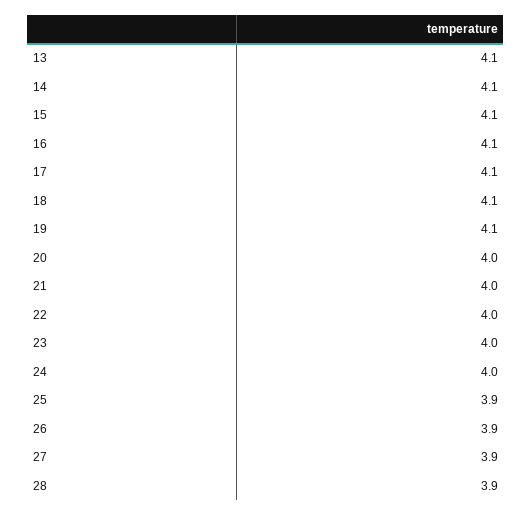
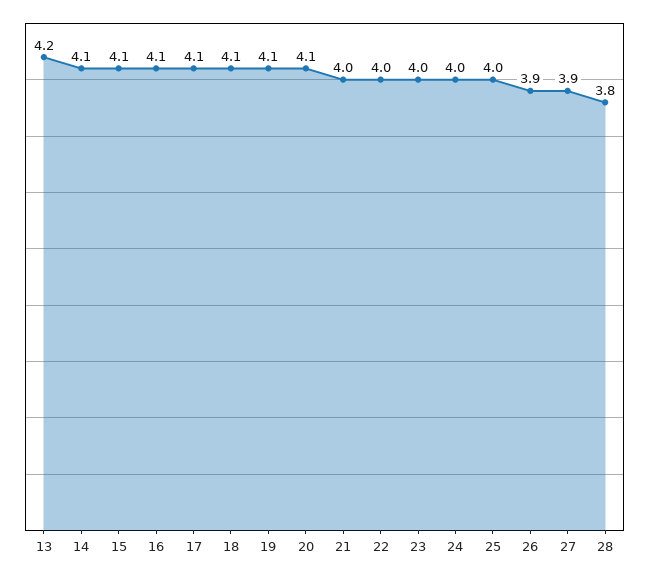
  {
-   "13": 4.1,
+   "13": 4.2,
    "14": 4.1,
    "15": 4.1,
    "16": 4.1,
    "17": 4.1,
    "18": 4.1,
    "19": 4.1,
-   "20": 4,
+   "20": 4.1,
    "21": 4,
    "22": 4,
    "23": 4,
    "24": 4,
-   "25": 3.9,
+   "25": 4,
    "26": 3.9,
    "27": 3.9,
-   "28": 3.9
+   "28": 3.8
  }

